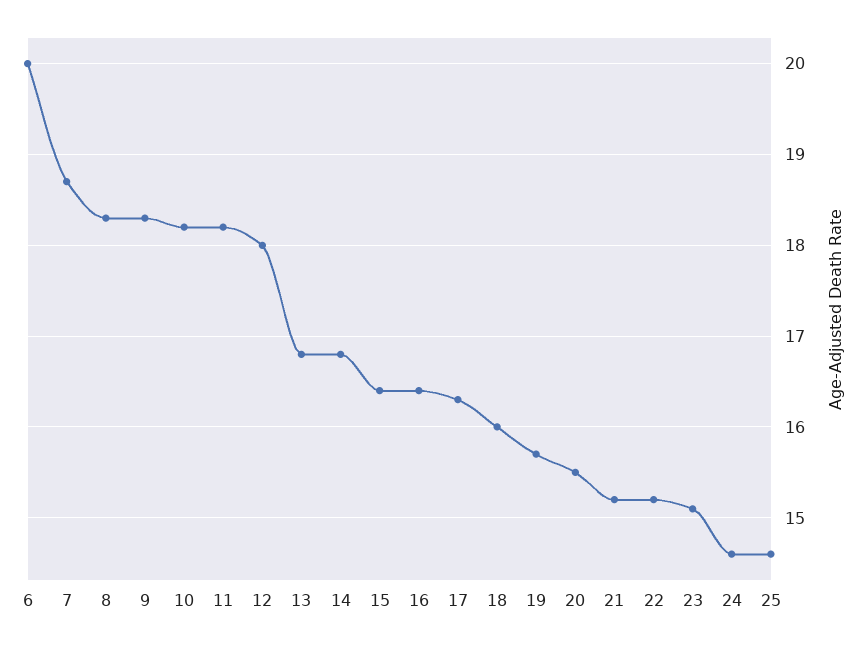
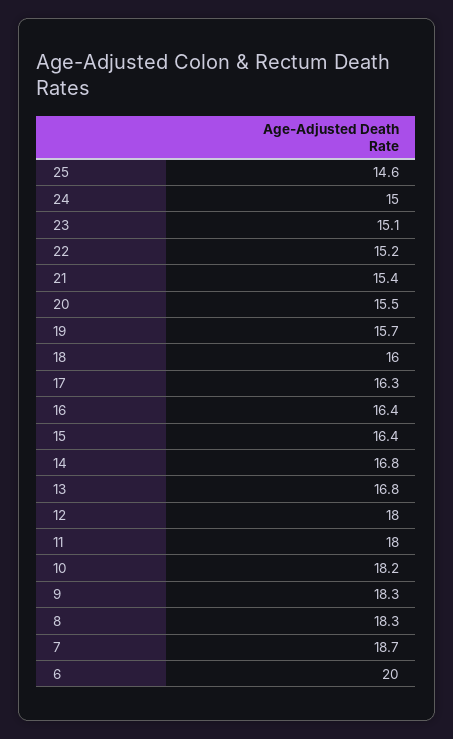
  {
    "6": 20,
    "7": 18.7,
    "8": 18.3,
    "9": 18.3,
    "10": 18.2,
-   "11": 18.2,
+   "11": 18,
    "12": 18,
    "13": 16.8,
    "14": 16.8,
    "15": 16.4,
    "16": 16.4,
    "17": 16.3,
    "18": 16,
    "19": 15.7,
    "20": 15.5,
-   "21": 15.2,
+   "21": 15.4,
    "22": 15.2,
    "23": 15.1,
-   "24": 14.6,
+   "24": 15,
    "25": 14.6
  }

